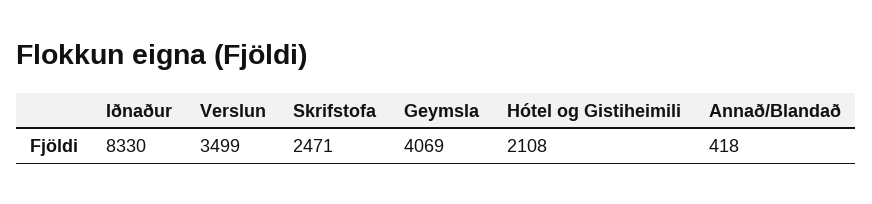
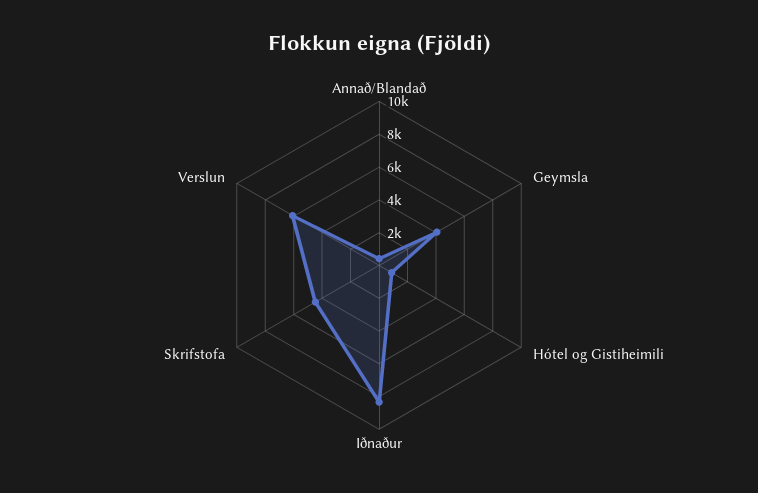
  {
    "Iðnaður": 8330,
-   "Verslun": 3499,
+   "Verslun": 6000,
-   "Skrifstofa": 2471,
+   "Skrifstofa": 4500,
    "Geymsla": 4069,
-   "Hótel og Gistiheimili": 2108,
+   "Hótel og Gistiheimili": 1000,
    "Annað/Blandað": 418
  }

